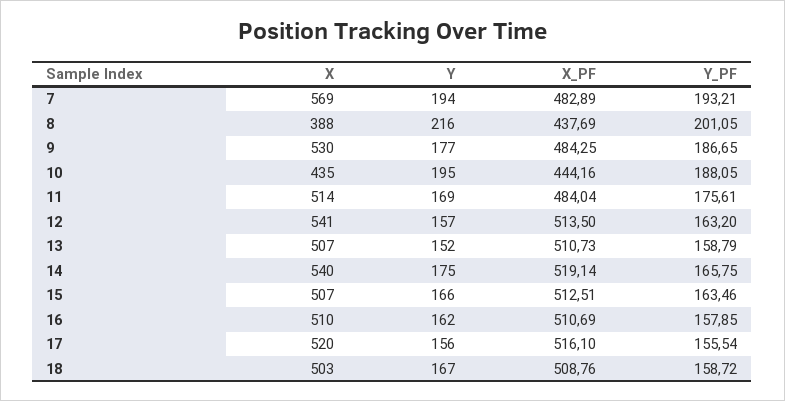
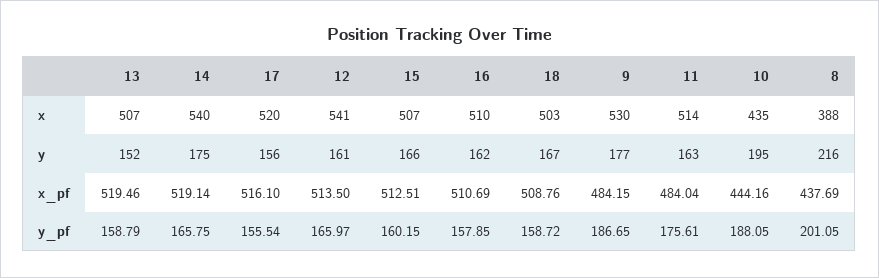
  {
    "X": {
-     "7": 569,
      "8": 388,
      "9": 530,
      "10": 435,
      "11": 514,
      "12": 541,
      "13": 507,
      "14": 540,
      "15": 507,
      "16": 510,
      "17": 520,
      "18": 503
    },
    "Y": {
-     "7": 194,
      "8": 216,
      "9": 177,
      "10": 195,
-     "11": 169,
+     "11": 163,
-     "12": 157,
+     "12": 161,
      "13": 152,
      "14": 175,
      "15": 166,
      "16": 162,
      "17": 156,
      "18": 167
    },
    "X_PF": {
-     "7": 482.89,
      "8": 437.69,
-     "9": 484.25,
+     "9": 484.15,
      "10": 444.16,
      "11": 484.04,
      "12": 513.5,
-     "13": 510.73,
+     "13": 519.46,
      "14": 519.14,
      "15": 512.51,
      "16": 510.69,
      "17": 516.1,
      "18": 508.76
    },
    "Y_PF": {
-     "7": 193.21,
      "8": 201.05,
      "9": 186.65,
      "10": 188.05,
      "11": 175.61,
-     "12": 163.2,
+     "12": 165.97,
      "13": 158.79,
      "14": 165.75,
-     "15": 163.46,
+     "15": 160.15,
      "16": 157.85,
      "17": 155.54,
      "18": 158.72
    }
  }

